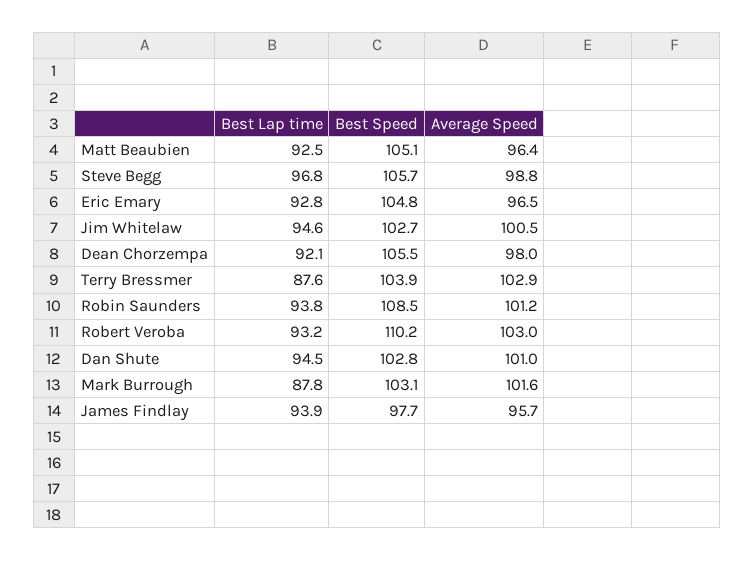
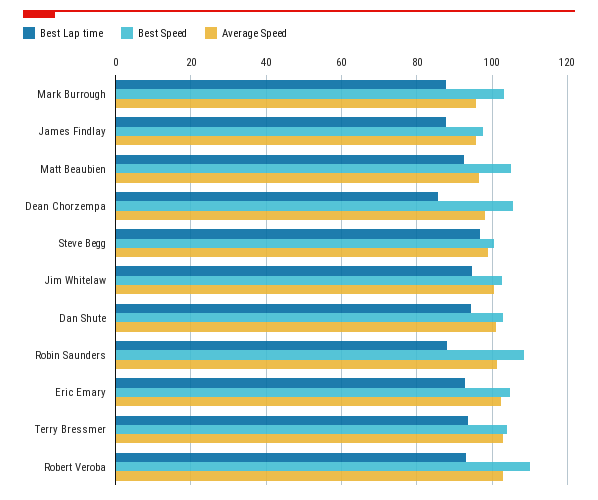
  {
    "Best Lap time": {
      "Matt Beaubien": 92.5,
      "Steve Begg": 96.8,
      "Eric Emary": 92.8,
      "Jim Whitelaw": 94.6,
-     "Dean Chorzempa": 92.1,
+     "Dean Chorzempa": 86,
-     "Terry Bressmer": 87.6,
+     "Terry Bressmer": 94,
-     "Robin Saunders": 93.8,
+     "Robin Saunders": 88,
      "Robert Veroba": 93.2,
      "Dan Shute": 94.5,
      "Mark Burrough": 87.8,
-     "James Findlay": 93.9
+     "James Findlay": 88
    },
    "Best Speed": {
      "Matt Beaubien": 105.1,
-     "Steve Begg": 105.7,
+     "Steve Begg": 100,
      "Eric Emary": 104.8,
      "Jim Whitelaw": 102.7,
      "Dean Chorzempa": 105.5,
      "Terry Bressmer": 103.9,
      "Robin Saunders": 108.5,
      "Robert Veroba": 110.2,
      "Dan Shute": 102.8,
      "Mark Burrough": 103.1,
      "James Findlay": 97.7
    },
    "Average Speed": {
      "Matt Beaubien": 96.4,
      "Steve Begg": 98.8,
-     "Eric Emary": 96.5,
+     "Eric Emary": 102,
      "Jim Whitelaw": 100.5,
      "Dean Chorzempa": 98,
      "Terry Bressmer": 102.9,
      "Robin Saunders": 101.2,
      "Robert Veroba": 103,
      "Dan Shute": 101,
-     "Mark Burrough": 101.6,
+     "Mark Burrough": 96,
      "James Findlay": 95.7
    }
  }

